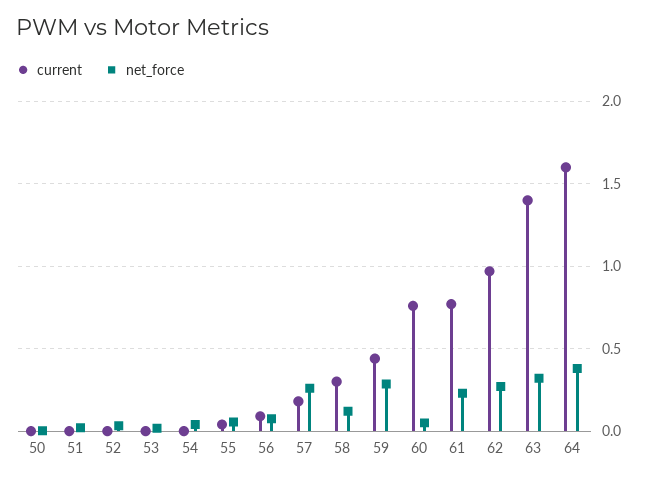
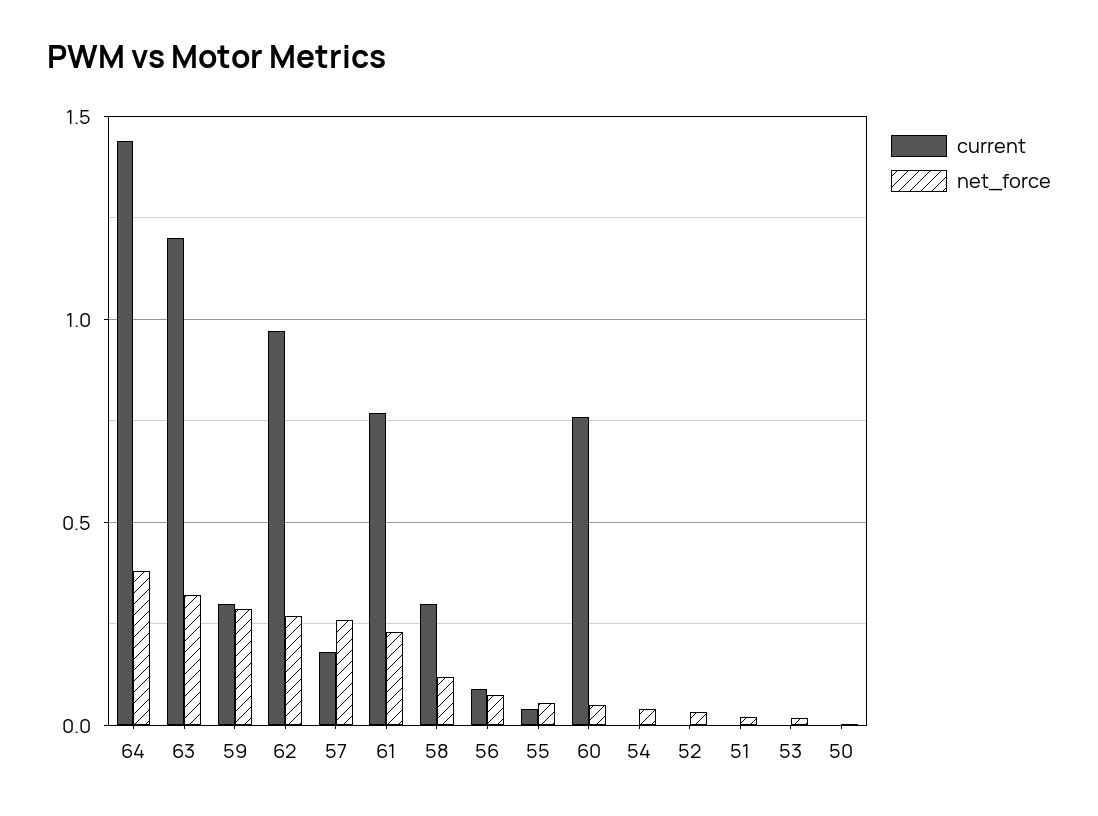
  {
    "current": {
      "50": 0,
      "51": 0,
      "52": 0,
      "53": 0,
      "54": 0,
      "55": 0.05,
      "56": 0.1,
      "57": 0.2,
      "58": 0.3,
-     "59": 0.45,
+     "59": 0.3,
      "60": 0.75,
      "61": 0.75,
      "62": 0.95,
-     "63": 1.4,
+     "63": 1.2,
-     "64": 1.6
+     "64": 1.45
    },
    "net_force": {
      "50": 0,
      "51": 0,
      "52": 0.05,
      "53": 0,
      "54": 0.05,
      "55": 0.05,
      "56": 0.1,
      "57": 0.25,
      "58": 0.1,
      "59": 0.3,
      "60": 0.05,
      "61": 0.25,
      "62": 0.25,
      "63": 0.3,
      "64": 0.4
    }
  }

